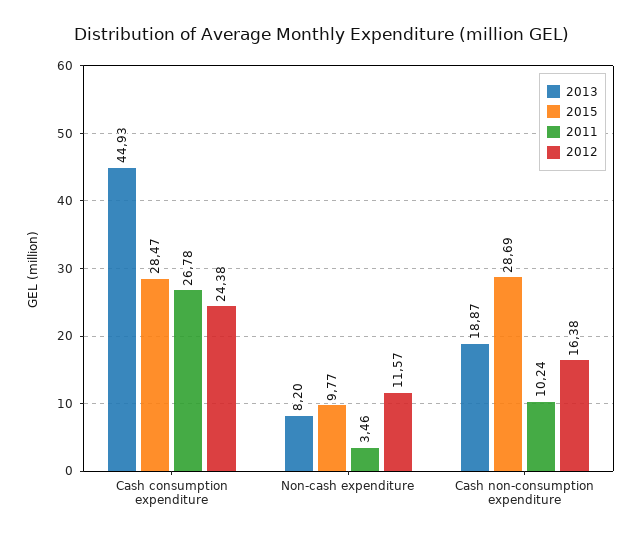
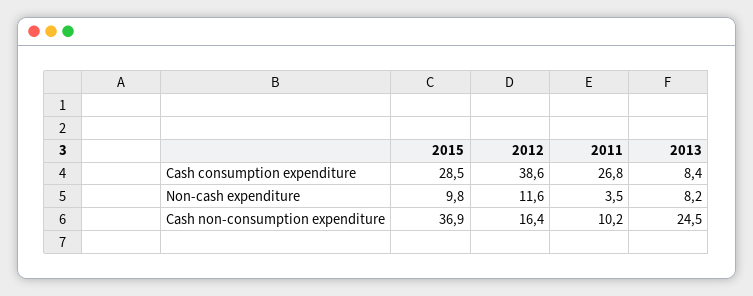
  {
    "2013": {
-     "Cash consumption expenditure": 44.93,
+     "Cash consumption expenditure": 8.4,
      "Non-cash expenditure": 8.2,
-     "Cash non-consumption expenditure": 18.87
+     "Cash non-consumption expenditure": 24.5
    },
    "2015": {
      "Cash consumption expenditure": 28.47,
      "Non-cash expenditure": 9.77,
-     "Cash non-consumption expenditure": 28.69
+     "Cash non-consumption expenditure": 36.9
    },
    "2011": {
      "Cash consumption expenditure": 26.78,
      "Non-cash expenditure": 3.46,
      "Cash non-consumption expenditure": 10.24
    },
    "2012": {
-     "Cash consumption expenditure": 24.38,
+     "Cash consumption expenditure": 38.6,
      "Non-cash expenditure": 11.57,
      "Cash non-consumption expenditure": 16.38
    }
  }

